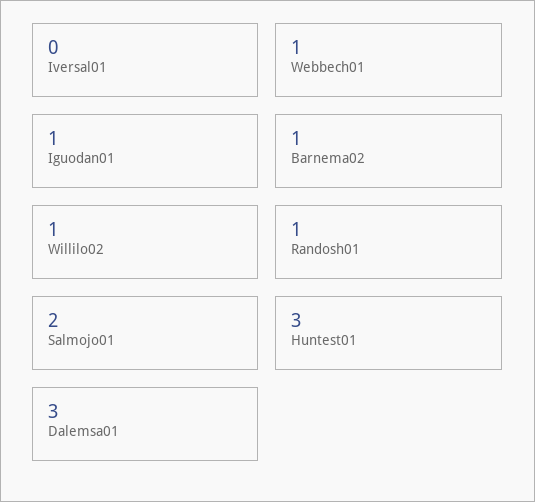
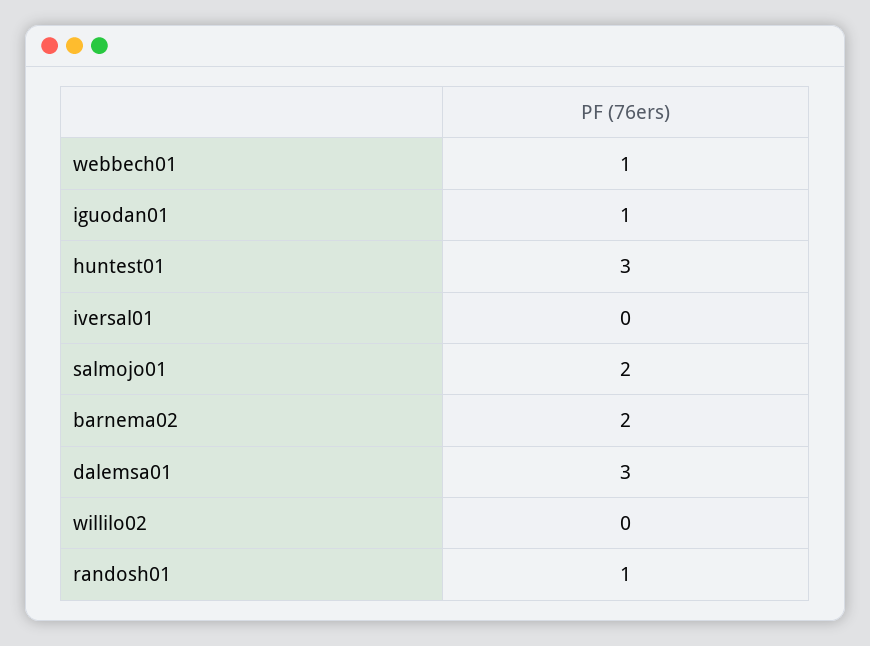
  {
    "Iversal01": 0,
    "Webbech01": 1,
    "Iguodan01": 1,
-   "Barnema02": 1,
+   "Barnema02": 2,
-   "Willilo02": 1,
+   "Willilo02": 0,
    "Randosh01": 1,
    "Salmojo01": 2,
    "Huntest01": 3,
    "Dalemsa01": 3
  }

